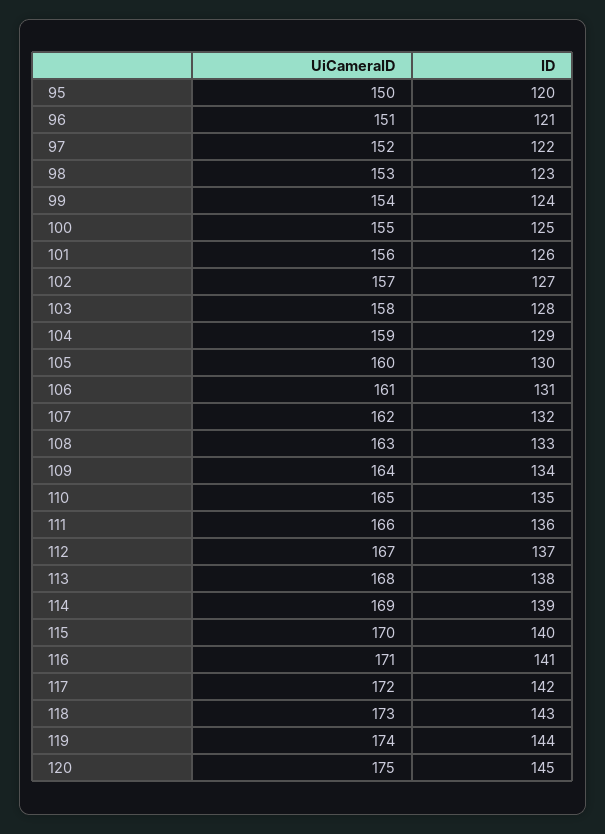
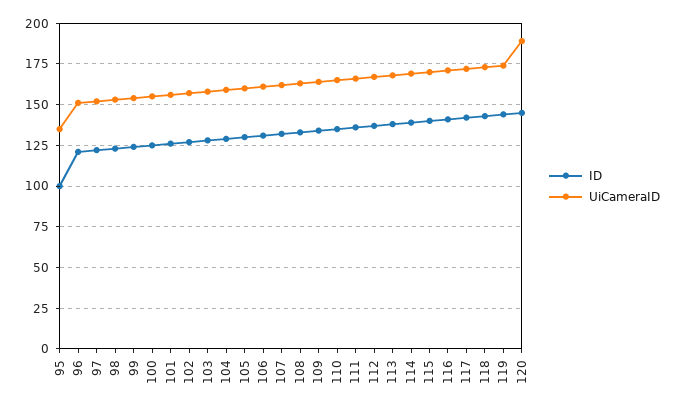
  {
    "UiCameraID": {
-     "95": 150,
+     "95": 135,
      "96": 151,
      "97": 152,
      "98": 153,
      "99": 154,
      "100": 155,
      "101": 156,
      "102": 157,
      "103": 158,
      "104": 159,
      "105": 160,
      "106": 161,
      "107": 162,
      "108": 163,
      "109": 164,
      "110": 165,
      "111": 166,
      "112": 167,
      "113": 168,
      "114": 169,
      "115": 170,
      "116": 171,
      "117": 172,
      "118": 173,
      "119": 174,
-     "120": 175
+     "120": 190
    },
    "ID": {
-     "95": 120,
+     "95": 100,
      "96": 121,
      "97": 122,
      "98": 123,
      "99": 124,
      "100": 125,
      "101": 126,
      "102": 127,
      "103": 128,
      "104": 129,
      "105": 130,
      "106": 131,
      "107": 132,
      "108": 133,
      "109": 134,
      "110": 135,
      "111": 136,
      "112": 137,
      "113": 138,
      "114": 139,
      "115": 140,
      "116": 141,
      "117": 142,
      "118": 143,
      "119": 144,
      "120": 145
    }
  }

